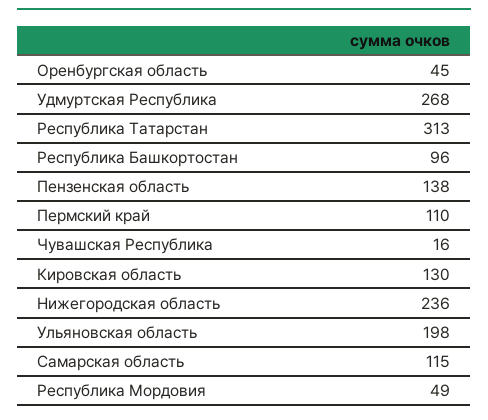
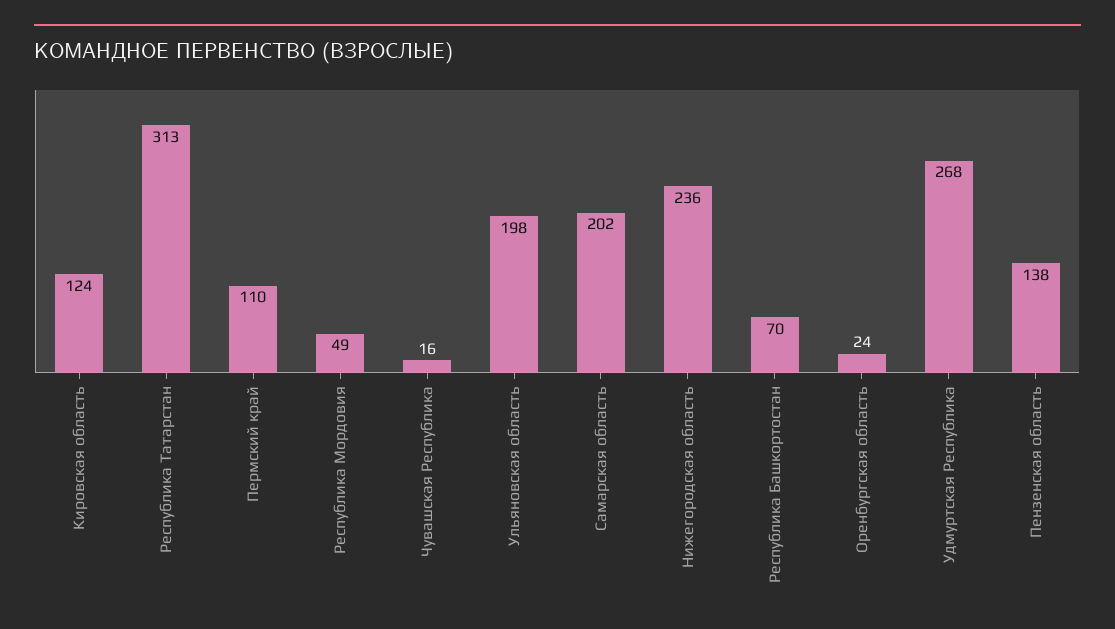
  {
-   "Оренбургская область": 45,
+   "Оренбургская область": 24,
    "Удмуртская Республика": 268,
    "Республика Татарстан": 313,
-   "Республика Башкортостан": 96,
+   "Республика Башкортостан": 70,
    "Пензенская область": 138,
    "Пермский край": 110,
    "Чувашская Республика": 16,
-   "Кировская область": 130,
+   "Кировская область": 124,
    "Нижегородская область": 236,
    "Ульяновская область": 198,
-   "Самарская область": 115,
+   "Самарская область": 202,
    "Республика Мордовия": 49
  }

